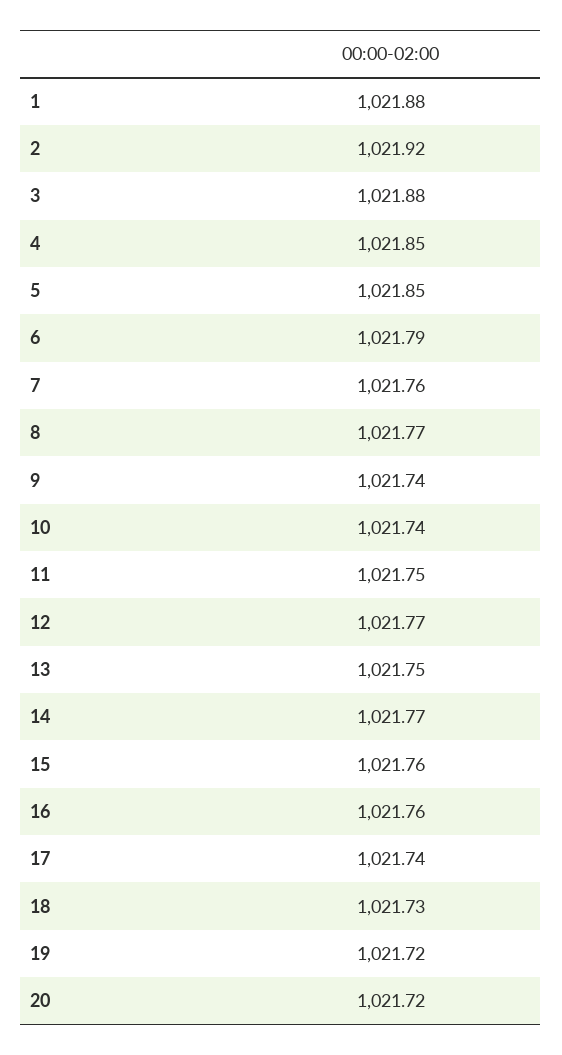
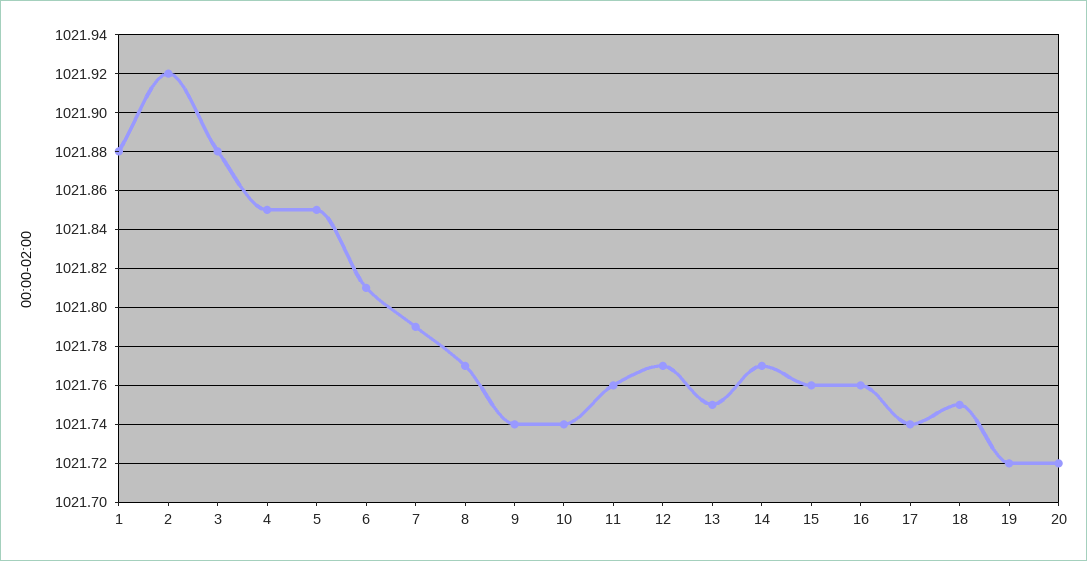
  {
    "1": 1021.88,
    "2": 1021.92,
    "3": 1021.88,
    "4": 1021.85,
    "5": 1021.85,
-   "6": 1021.79,
+   "6": 1021.81,
-   "7": 1021.76,
+   "7": 1021.79,
    "8": 1021.77,
    "9": 1021.74,
    "10": 1021.74,
-   "11": 1021.75,
+   "11": 1021.76,
    "12": 1021.77,
    "13": 1021.75,
    "14": 1021.77,
    "15": 1021.76,
    "16": 1021.76,
    "17": 1021.74,
-   "18": 1021.73,
+   "18": 1021.75,
    "19": 1021.72,
    "20": 1021.72
  }

